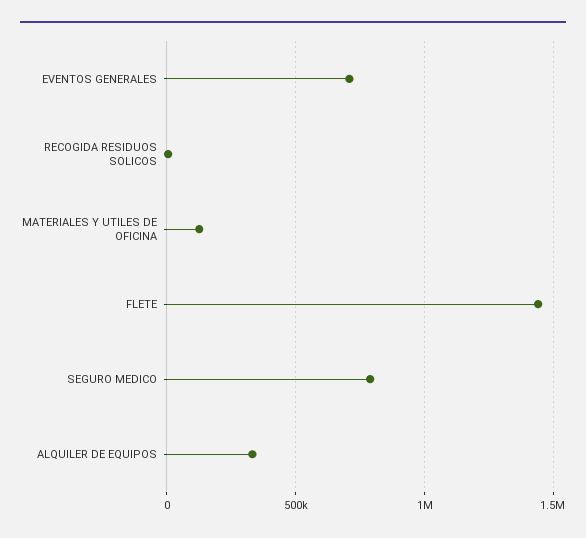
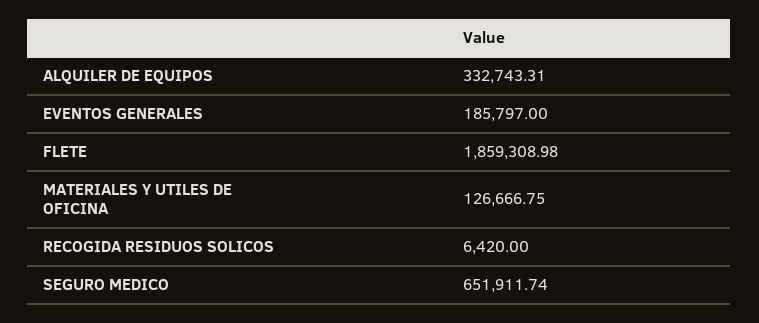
  {
-   "EVENTOS GENERALES": 700000,
+   "EVENTOS GENERALES": 185797,
    "RECOGIDA RESIDUOS SOLICOS": 6420,
    "MATERIALES Y UTILES DE OFICINA": 126666.75,
-   "FLETE": 1450000,
+   "FLETE": 1859308.98,
-   "SEGURO MEDICO": 800000,
+   "SEGURO MEDICO": 651911.74,
    "ALQUILER DE EQUIPOS": 332743.31
  }

